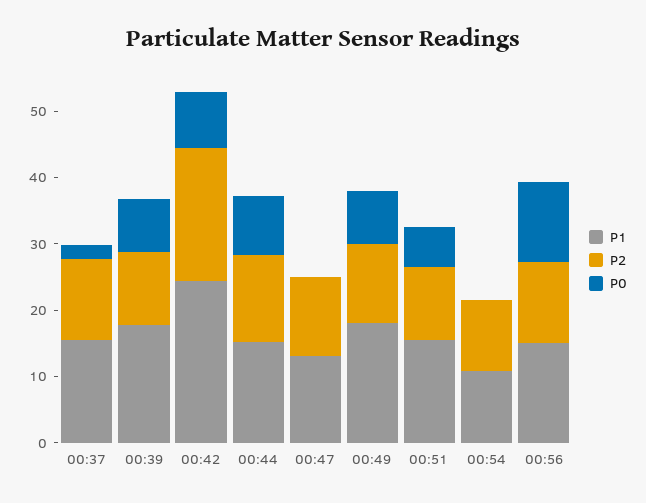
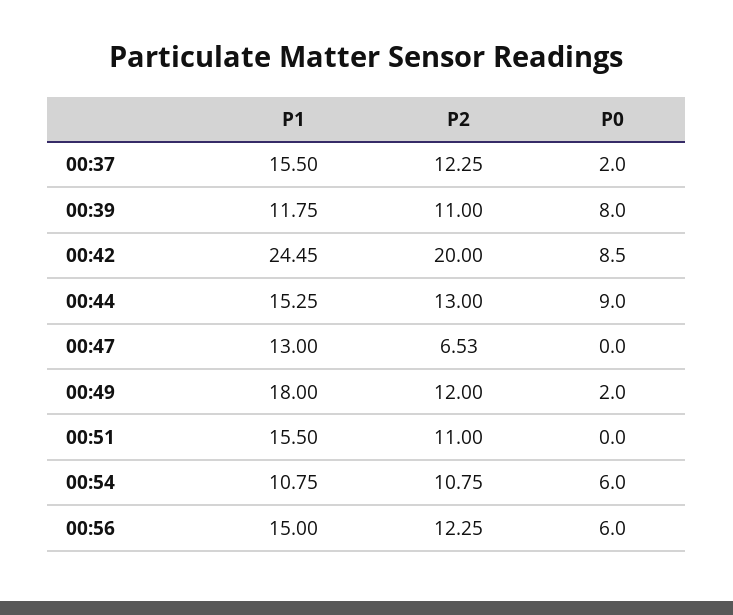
  {
    "P1": {
      "00:37": 15.5,
-     "00:39": 18,
+     "00:39": 11.75,
      "00:42": 24.45,
      "00:44": 15.25,
      "00:47": 13,
      "00:49": 18,
      "00:51": 15.5,
      "00:54": 10.75,
      "00:56": 15
    },
    "P2": {
      "00:37": 12.25,
      "00:39": 11,
      "00:42": 20,
      "00:44": 13,
-     "00:47": 12,
+     "00:47": 6.53,
      "00:49": 12,
      "00:51": 11,
      "00:54": 10.75,
      "00:56": 12.25
    },
    "P0": {
      "00:37": 2,
      "00:39": 8,
      "00:42": 8.5,
      "00:44": 9,
      "00:47": 0,
-     "00:49": 8,
+     "00:49": 2,
-     "00:51": 6,
+     "00:51": 0,
-     "00:54": 0,
+     "00:54": 6,
-     "00:56": 12
+     "00:56": 6
    }
  }

